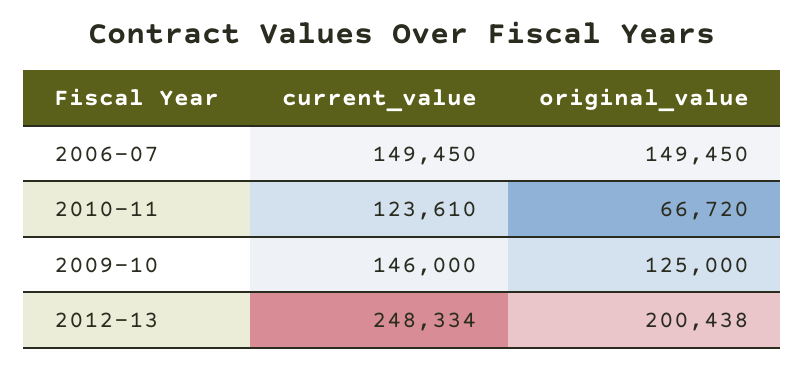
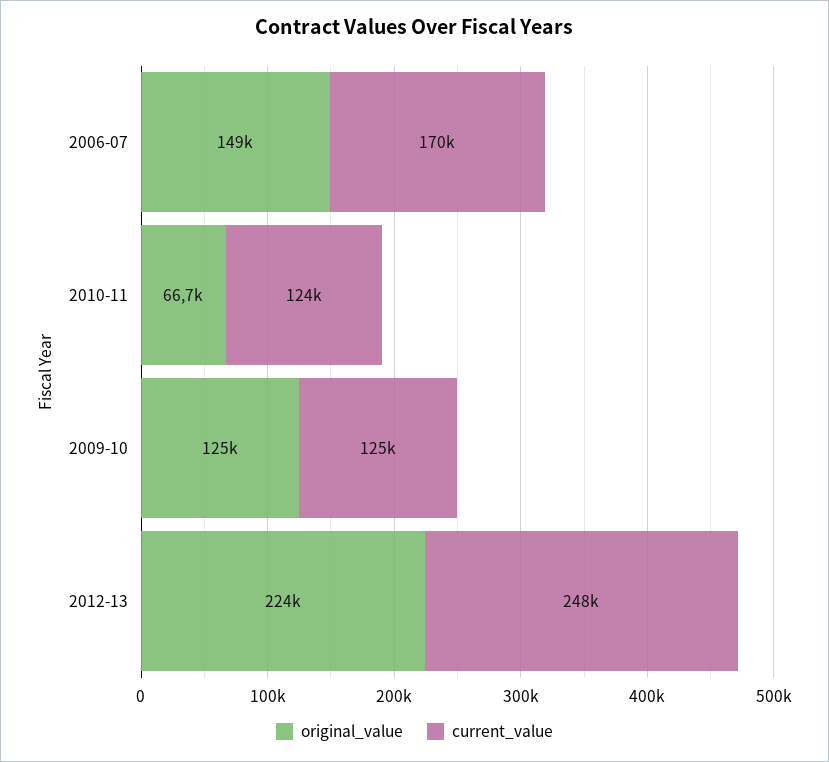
  {
    "current_value": {
-     "2006-07": 149450,
+     "2006-07": 170000,
      "2010-11": 123610,
-     "2009-10": 146000,
+     "2009-10": 125000,
      "2012-13": 248334
    },
    "original_value": {
      "2006-07": 149450,
      "2010-11": 66720,
      "2009-10": 125000,
-     "2012-13": 200438
+     "2012-13": 224000
    }
  }

